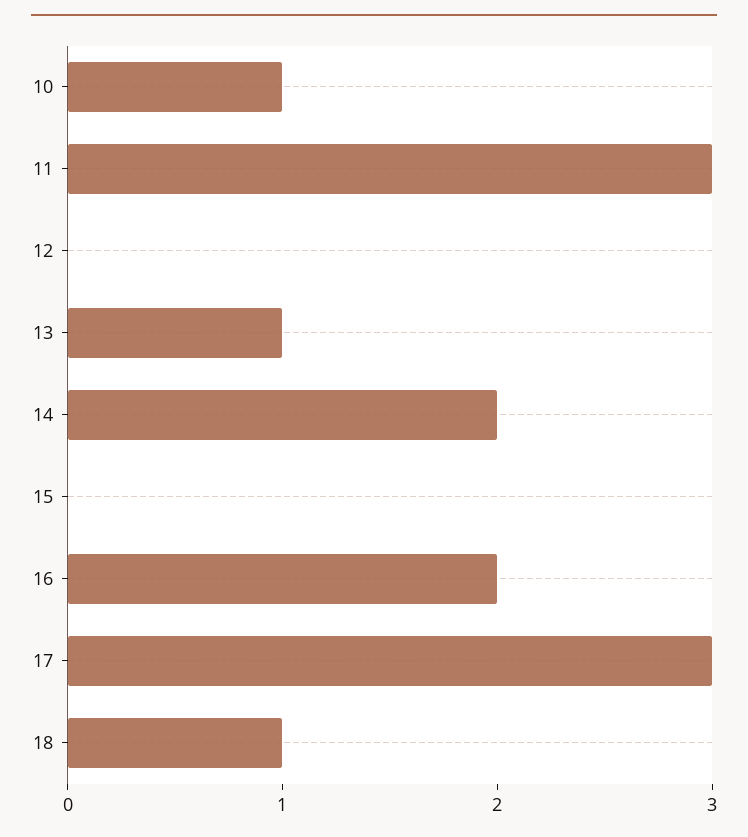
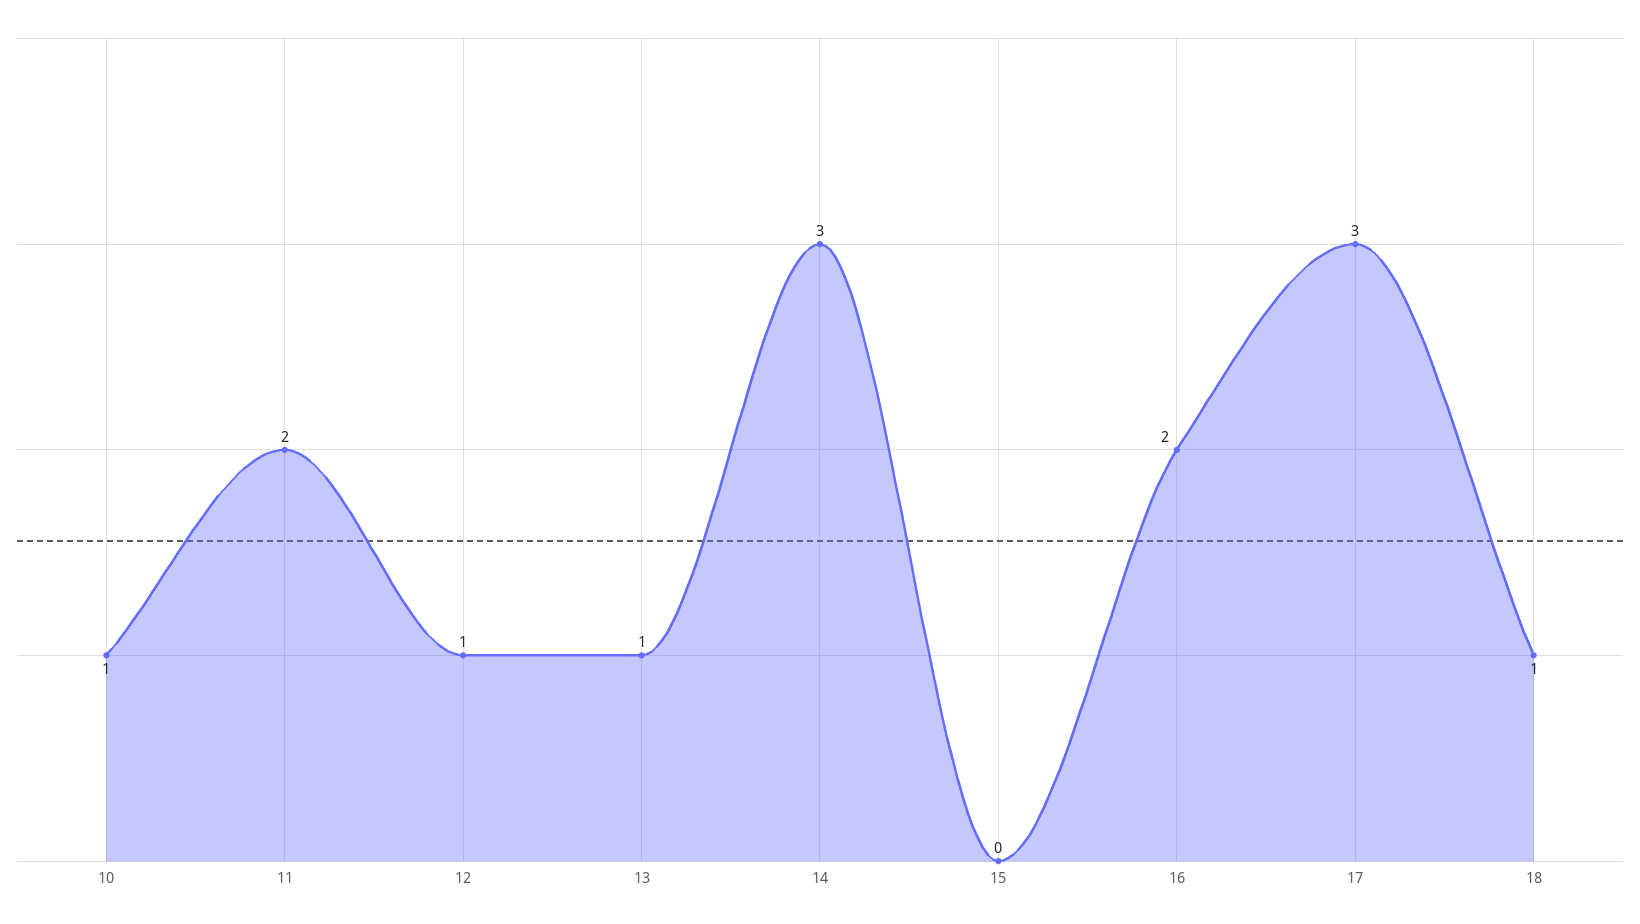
  {
    "10": 1,
-   "11": 3,
+   "11": 2,
-   "12": 0,
+   "12": 1,
    "13": 1,
-   "14": 2,
+   "14": 3,
    "15": 0,
    "16": 2,
    "17": 3,
    "18": 1
  }

